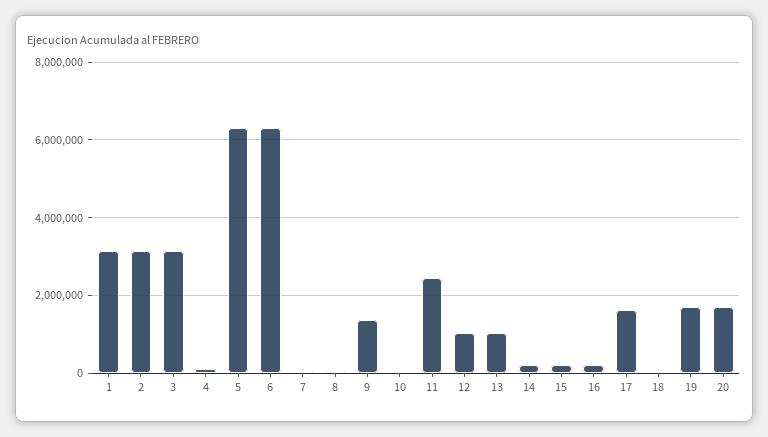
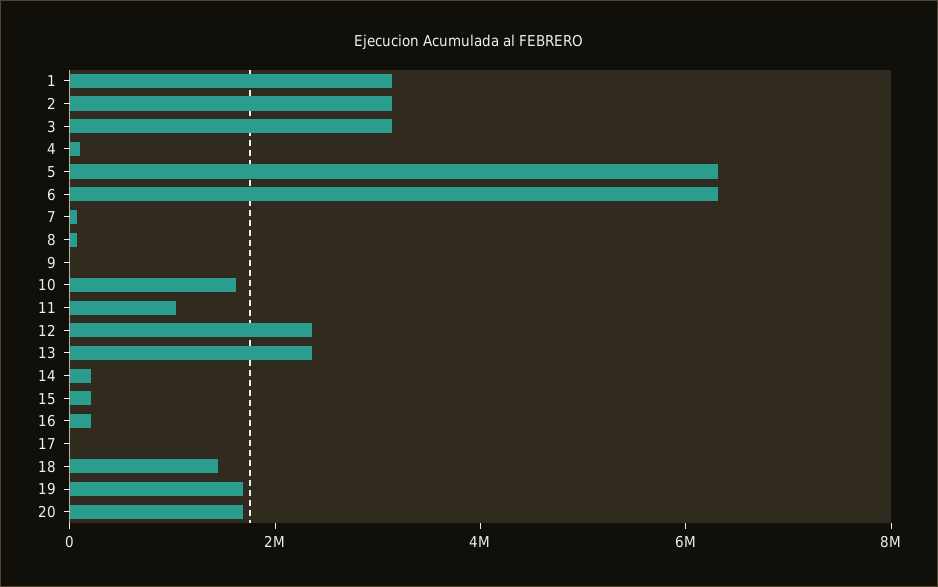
  {
    "1": 3200000,
    "2": 3200000,
    "3": 3200000,
    "4": 0,
    "5": 6400000,
    "6": 6400000,
    "7": 0,
    "8": 0,
-   "9": 1400000,
+   "9": 0,
-   "10": 0,
+   "10": 1500000,
-   "11": 2400000,
+   "11": 1000000,
-   "12": 1000000,
+   "12": 2500000,
-   "13": 1000000,
+   "13": 2500000,
    "14": 200000,
    "15": 200000,
    "16": 200000,
-   "17": 1600000,
+   "17": 0,
-   "18": 0,
+   "18": 1500000,
    "19": 1600000,
    "20": 1600000
  }

